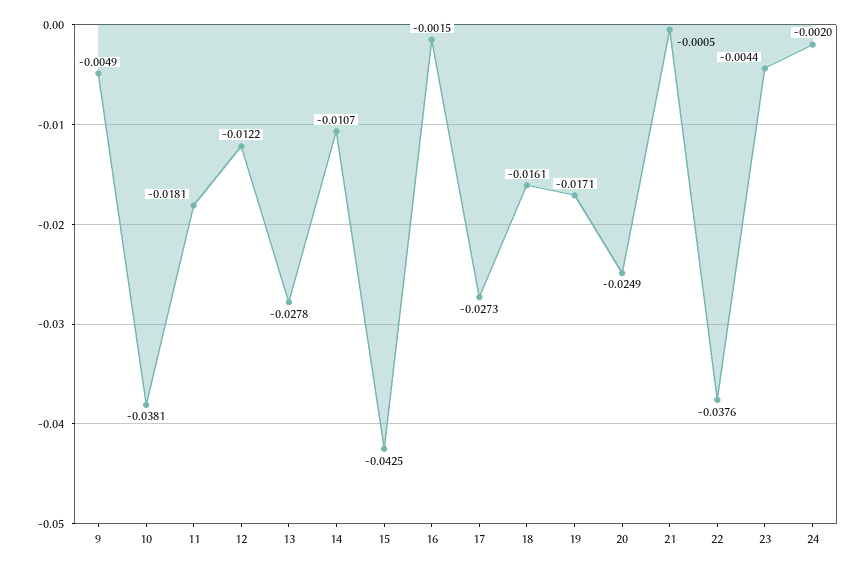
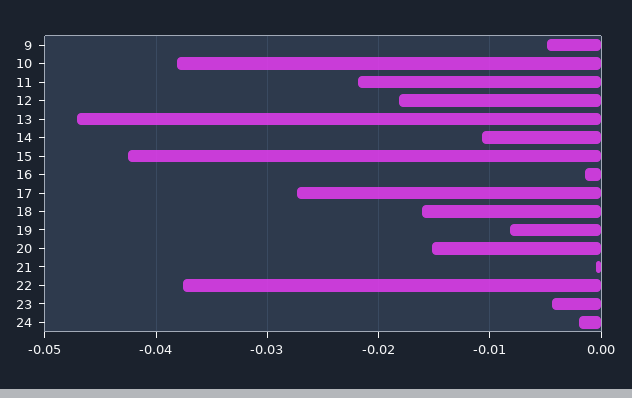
  {
    "9": -0.0049,
    "10": -0.0381,
-   "11": -0.0181,
+   "11": -0.022,
-   "12": -0.0122,
+   "12": -0.018,
-   "13": -0.0278,
+   "13": -0.047,
    "14": -0.0107,
    "15": -0.0425,
    "16": -0.0015,
    "17": -0.0273,
    "18": -0.0161,
-   "19": -0.0171,
+   "19": -0.008,
-   "20": -0.0249,
+   "20": -0.015,
    "21": -0.0005,
    "22": -0.0376,
    "23": -0.0044,
    "24": -0.002
  }

